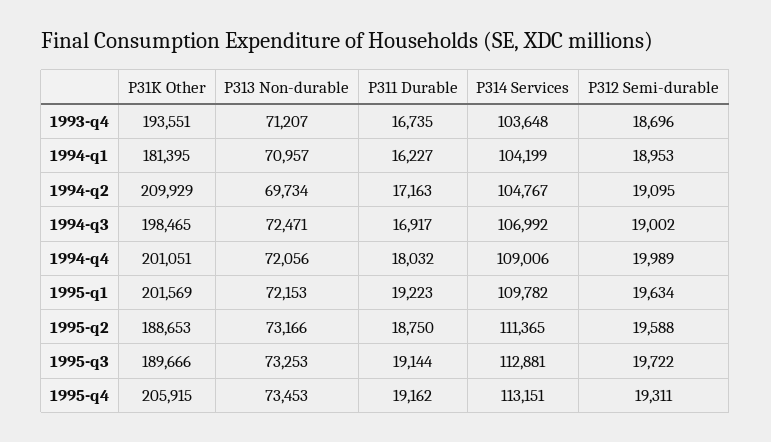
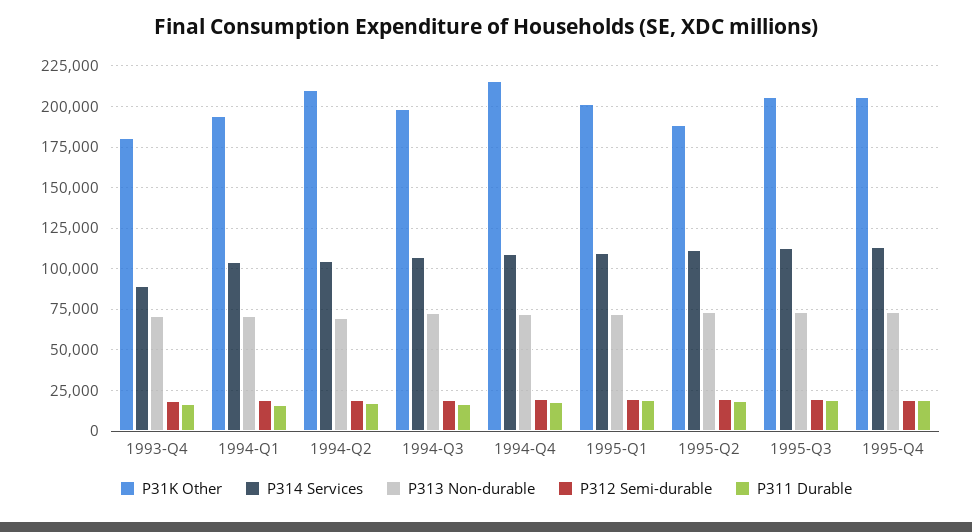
  {
    "P31K Other": {
-     "1993-q4": 193551,
+     "1993-q4": 180000,
-     "1994-q1": 181395,
+     "1994-q1": 195000,
      "1994-q2": 209929,
      "1994-q3": 198465,
-     "1994-q4": 201051,
+     "1994-q4": 215000,
      "1995-q1": 201569,
      "1995-q2": 188653,
-     "1995-q3": 189666,
+     "1995-q3": 205000,
      "1995-q4": 205915
    },
    "P313 Non-durable": {
      "1993-q4": 71207,
      "1994-q1": 70957,
      "1994-q2": 69734,
      "1994-q3": 72471,
      "1994-q4": 72056,
      "1995-q1": 72153,
      "1995-q2": 73166,
      "1995-q3": 73253,
      "1995-q4": 73453
    },
    "P311 Durable": {
      "1993-q4": 16735,
      "1994-q1": 16227,
      "1994-q2": 17163,
      "1994-q3": 16917,
      "1994-q4": 18032,
      "1995-q1": 19223,
      "1995-q2": 18750,
      "1995-q3": 19144,
      "1995-q4": 19162
    },
    "P314 Services": {
-     "1993-q4": 103648,
+     "1993-q4": 90000,
      "1994-q1": 104199,
      "1994-q2": 104767,
      "1994-q3": 106992,
      "1994-q4": 109006,
      "1995-q1": 109782,
      "1995-q2": 111365,
      "1995-q3": 112881,
      "1995-q4": 113151
    },
    "P312 Semi-durable": {
      "1993-q4": 18696,
      "1994-q1": 18953,
      "1994-q2": 19095,
      "1994-q3": 19002,
      "1994-q4": 19989,
      "1995-q1": 19634,
      "1995-q2": 19588,
      "1995-q3": 19722,
      "1995-q4": 19311
    }
  }

